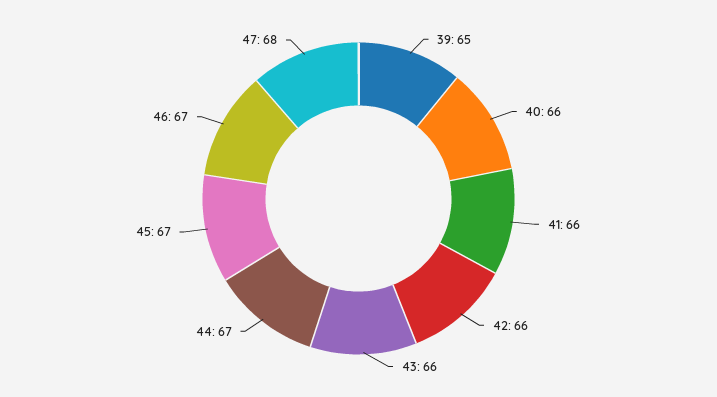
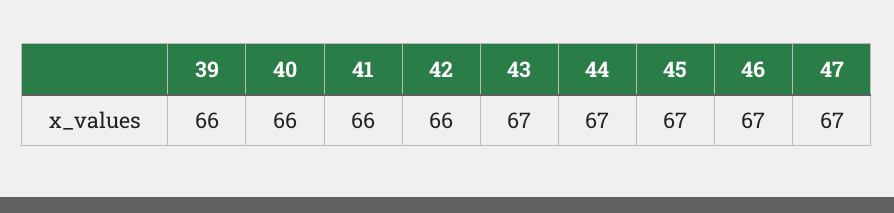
  {
-   "39": 65,
+   "39": 66,
    "40": 66,
    "41": 66,
    "42": 66,
-   "43": 66,
+   "43": 67,
    "44": 67,
    "45": 67,
    "46": 67,
-   "47": 68
+   "47": 67
  }

